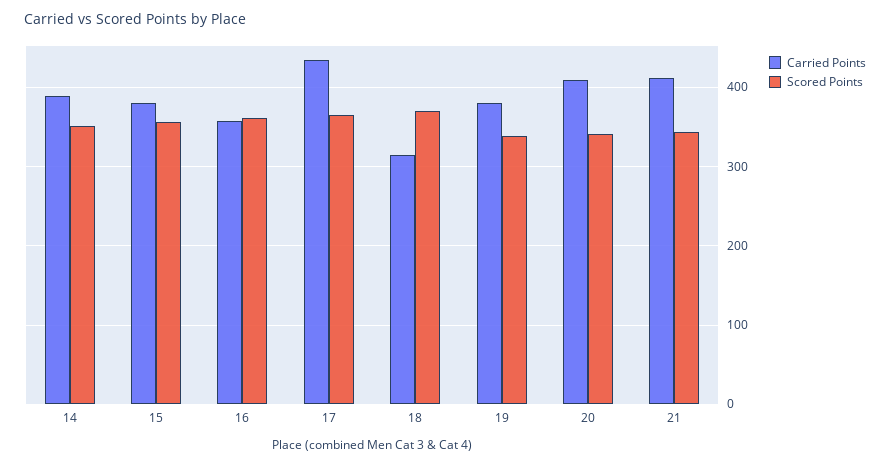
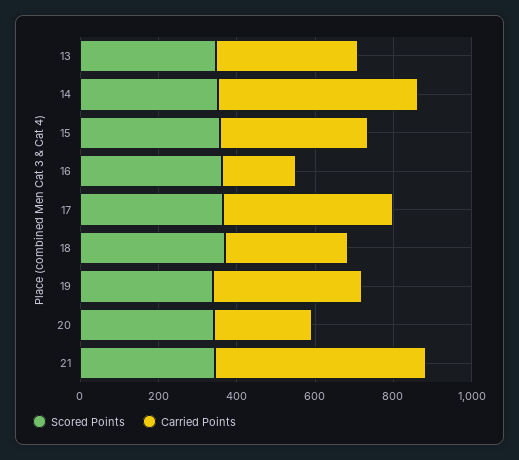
  {
    "Carried Points": {
-     "14": 390,
+     "14": 500,
      "15": 380,
-     "16": 360,
+     "16": 200,
      "17": 430,
      "18": 310,
      "19": 380,
-     "20": 410,
+     "20": 250,
-     "21": 410
+     "21": 550,
+     "13": 350
    },
    "Scored Points": {
      "14": 350,
      "15": 360,
      "16": 360,
      "17": 370,
      "18": 370,
      "19": 340,
      "20": 340,
-     "21": 340
+     "21": 340,
+     "13": 350
    }
  }

